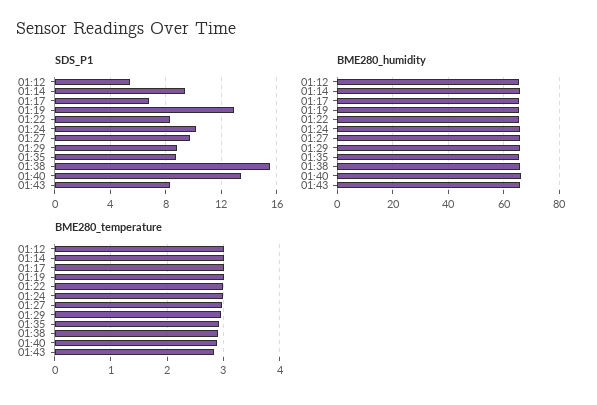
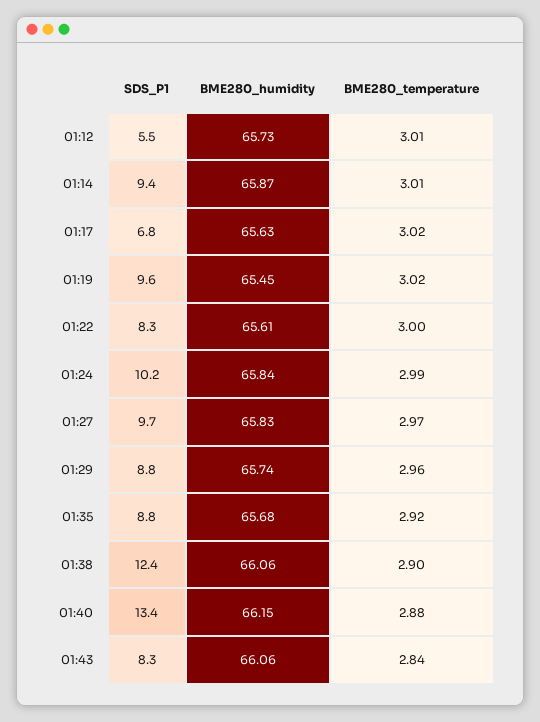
  {
    "SDS_P1": {
      "01:12": 5.5,
      "01:14": 9.4,
      "01:17": 6.8,
-     "01:19": 13,
+     "01:19": 9.6,
      "01:22": 8.3,
      "01:24": 10.2,
      "01:27": 9.7,
      "01:29": 8.8,
      "01:35": 8.8,
-     "01:38": 15.5,
+     "01:38": 12.4,
      "01:40": 13.4,
      "01:43": 8.3
    },
    "BME280_humidity": {
      "01:12": 65.73,
      "01:14": 65.87,
      "01:17": 65.63,
      "01:19": 65.45,
      "01:22": 65.61,
      "01:24": 65.84,
      "01:27": 65.83,
      "01:29": 65.74,
      "01:35": 65.68,
      "01:38": 66.06,
      "01:40": 66.15,
      "01:43": 66.06
    },
    "BME280_temperature": {
      "01:12": 3.01,
      "01:14": 3.01,
      "01:17": 3.02,
      "01:19": 3.02,
      "01:22": 3,
      "01:24": 2.99,
      "01:27": 2.97,
      "01:29": 2.96,
      "01:35": 2.92,
      "01:38": 2.9,
      "01:40": 2.88,
      "01:43": 2.84
    }
  }

